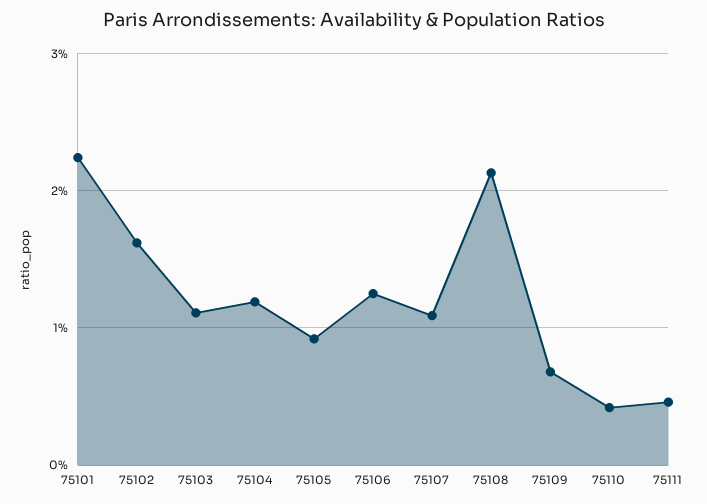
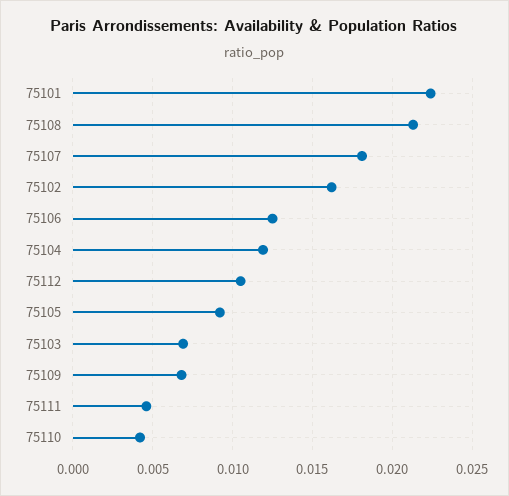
  {
    "75101": 0.0225,
    "75102": 0.016,
-   "75103": 0.011,
+   "75103": 0.007,
    "75104": 0.012,
    "75105": 0.009,
    "75106": 0.0125,
-   "75107": 0.011,
+   "75107": 0.018,
    "75108": 0.0215,
    "75109": 0.007,
    "75110": 0.004,
-   "75111": 0.0045
+   "75111": 0.0045,
+   "75112": 0.0105
  }

